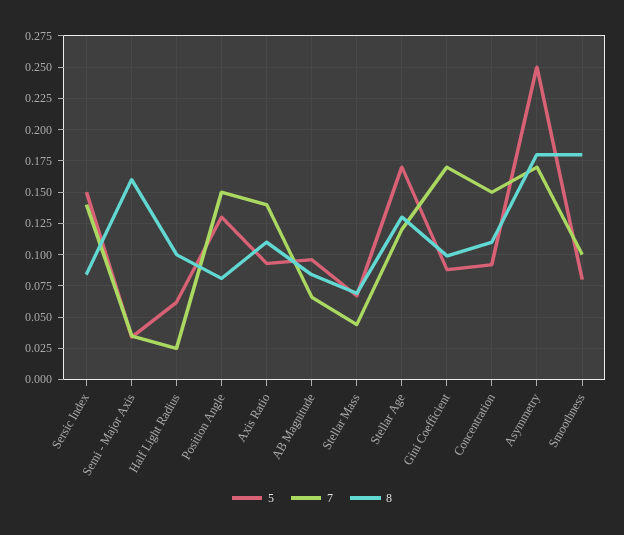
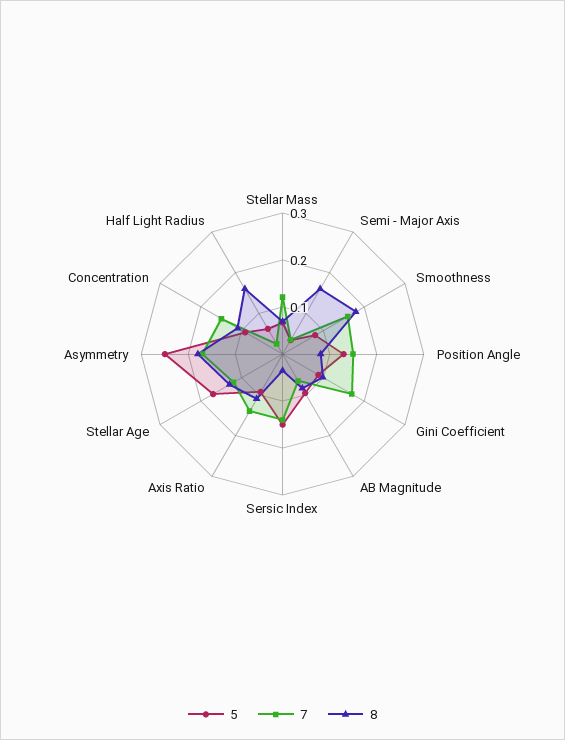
  {
    "5": {
      "Sersic Index": 0.15,
      "Semi - Major Axis": 0.035,
      "Half Light Radius": 0.06,
      "Position Angle": 0.13,
      "Axis Ratio": 0.095,
      "AB Magnitude": 0.095,
      "Stellar Mass": 0.065,
      "Stellar Age": 0.17,
      "Gini Coefficient": 0.09,
      "Concentration": 0.09,
      "Asymmetry": 0.25,
      "Smoothness": 0.08
    },
    "7": {
      "Sersic Index": 0.14,
      "Semi - Major Axis": 0.035,
      "Half Light Radius": 0.025,
      "Position Angle": 0.15,
      "Axis Ratio": 0.14,
      "AB Magnitude": 0.065,
-     "Stellar Mass": 0.045,
+     "Stellar Mass": 0.12,
      "Stellar Age": 0.12,
      "Gini Coefficient": 0.17,
      "Concentration": 0.15,
      "Asymmetry": 0.17,
-     "Smoothness": 0.1
+     "Smoothness": 0.16
    },
    "8": {
-     "Sersic Index": 0.085,
+     "Sersic Index": 0.04,
      "Semi - Major Axis": 0.16,
-     "Half Light Radius": 0.1,
+     "Half Light Radius": 0.16,
      "Position Angle": 0.08,
      "Axis Ratio": 0.11,
      "AB Magnitude": 0.085,
      "Stellar Mass": 0.07,
      "Stellar Age": 0.13,
      "Gini Coefficient": 0.1,
      "Concentration": 0.11,
      "Asymmetry": 0.18,
      "Smoothness": 0.18
    }
  }

